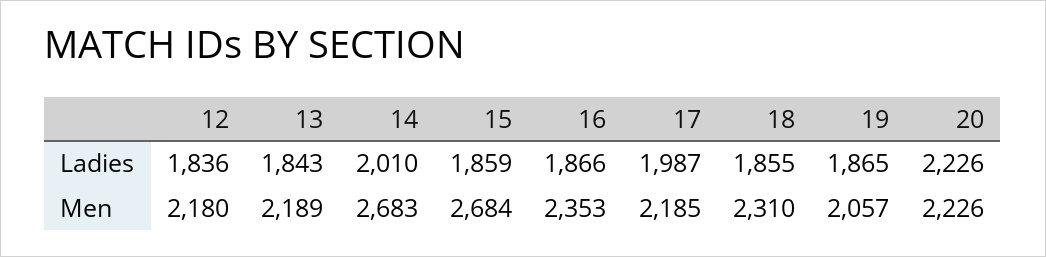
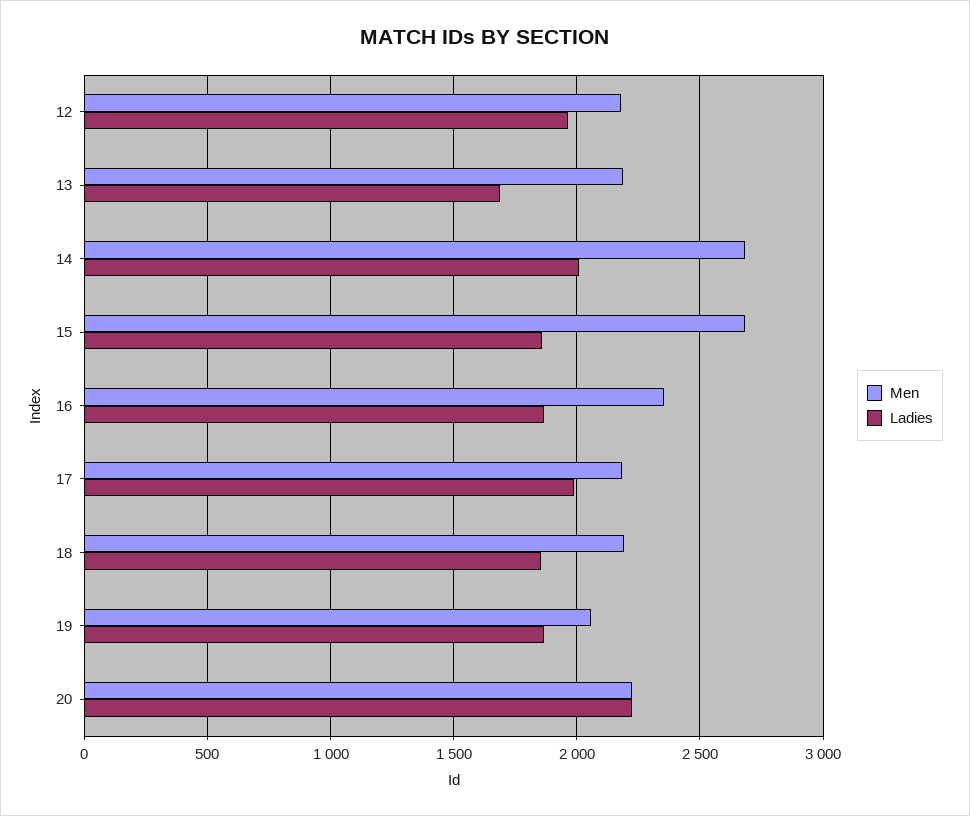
  {
    "Ladies": {
-     "12": 1836,
+     "12": 1950,
-     "13": 1843,
+     "13": 1700,
      "14": 2010,
      "15": 1859,
      "16": 1866,
      "17": 1987,
      "18": 1855,
      "19": 1865,
      "20": 2226
    },
    "Men": {
      "12": 2180,
      "13": 2189,
      "14": 2683,
      "15": 2684,
      "16": 2353,
      "17": 2185,
-     "18": 2310,
+     "18": 2200,
      "19": 2057,
      "20": 2226
    }
  }

